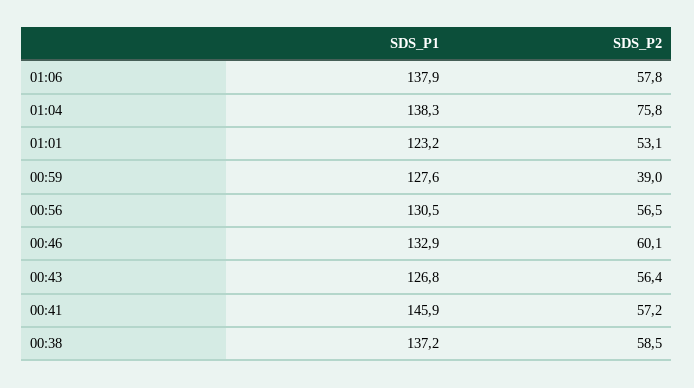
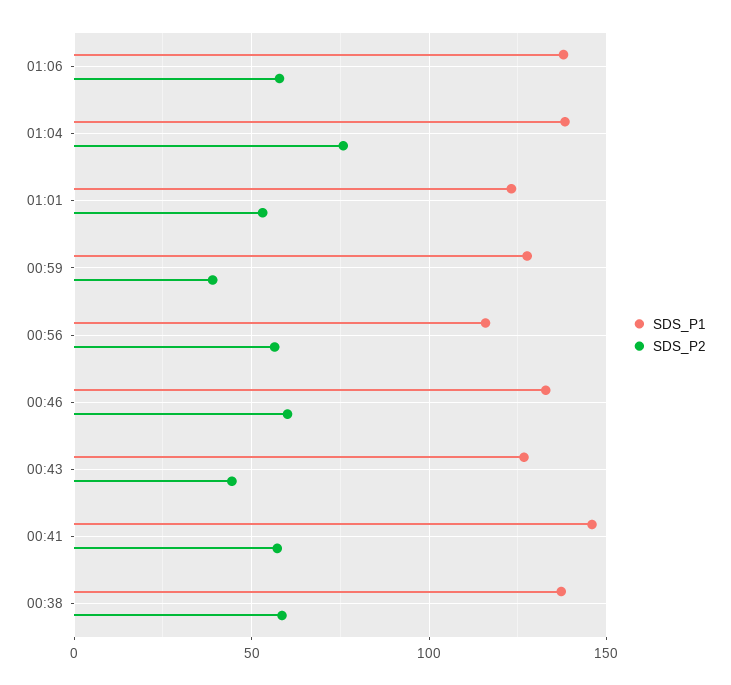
  {
    "SDS_P1": {
      "01:06": 137.9,
      "01:04": 138.3,
      "01:01": 123.2,
      "00:59": 127.6,
-     "00:56": 130.5,
+     "00:56": 115,
      "00:46": 132.9,
      "00:43": 126.8,
      "00:41": 145.9,
      "00:38": 137.2
    },
    "SDS_P2": {
      "01:06": 57.8,
      "01:04": 75.8,
      "01:01": 53.1,
      "00:59": 39,
      "00:56": 56.5,
      "00:46": 60.1,
-     "00:43": 56.4,
+     "00:43": 45,
      "00:41": 57.2,
      "00:38": 58.5
    }
  }

